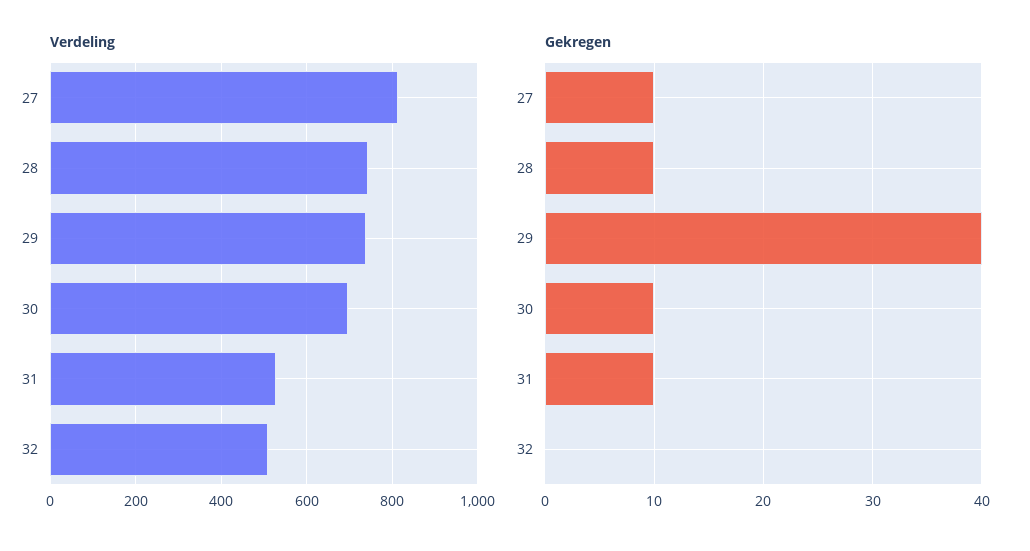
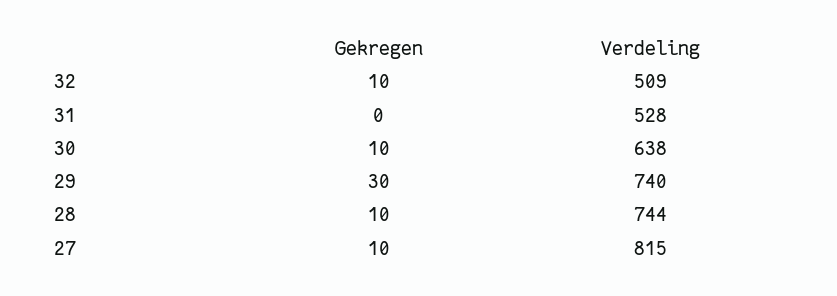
  {
    "Verdeling": {
      "27": 815,
      "28": 744,
      "29": 740,
-     "30": 700,
+     "30": 638,
      "31": 528,
      "32": 509
    },
    "Gekregen": {
      "27": 10,
      "28": 10,
-     "29": 40,
+     "29": 30,
      "30": 10,
-     "31": 10,
+     "31": 0,
-     "32": 0
+     "32": 10
    }
  }

